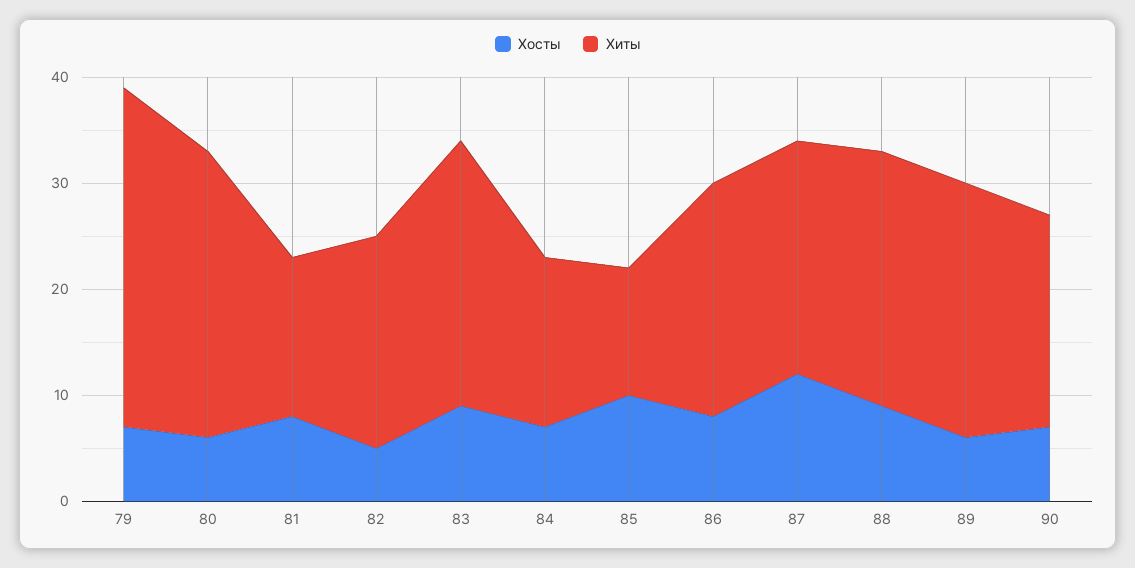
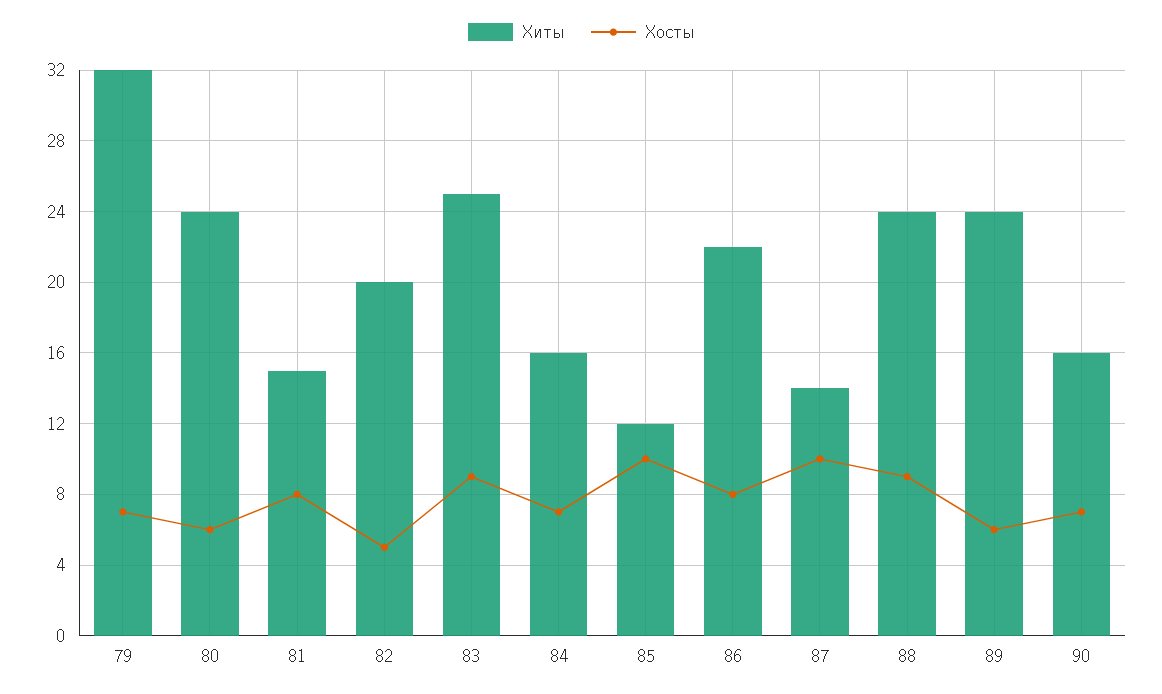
  {
    "Хосты": {
      "79": 7,
      "80": 6,
      "81": 8,
      "82": 5,
      "83": 9,
      "84": 7,
      "85": 10,
      "86": 8,
-     "87": 12,
+     "87": 10,
      "88": 9,
      "89": 6,
      "90": 7
    },
    "Хиты": {
      "79": 32,
-     "80": 27,
+     "80": 24,
      "81": 15,
      "82": 20,
      "83": 25,
      "84": 16,
      "85": 12,
      "86": 22,
-     "87": 22,
+     "87": 14,
      "88": 24,
      "89": 24,
-     "90": 20
+     "90": 16
    }
  }

